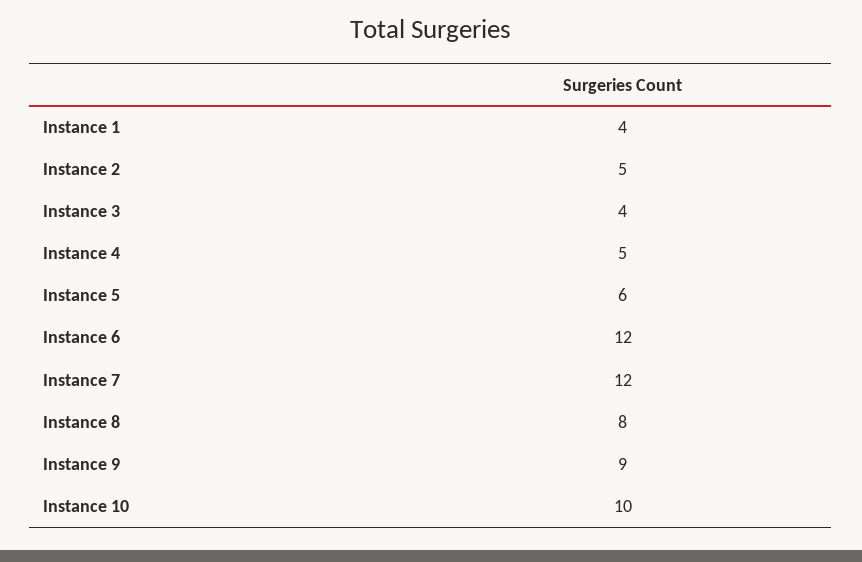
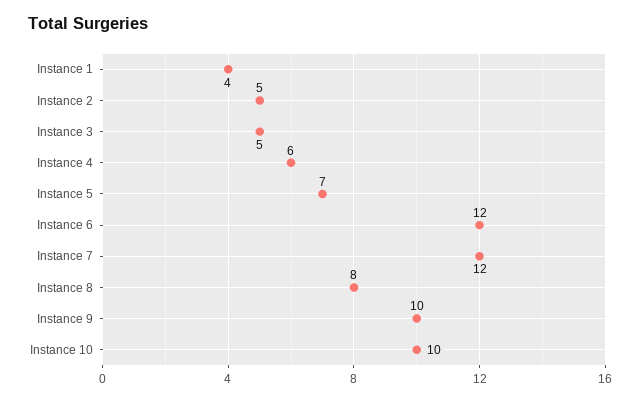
  {
    "Instance 1": 4,
    "Instance 2": 5,
-   "Instance 3": 4,
+   "Instance 3": 5,
-   "Instance 4": 5,
+   "Instance 4": 6,
-   "Instance 5": 6,
+   "Instance 5": 7,
    "Instance 6": 12,
    "Instance 7": 12,
    "Instance 8": 8,
-   "Instance 9": 9,
+   "Instance 9": 10,
    "Instance 10": 10
  }

